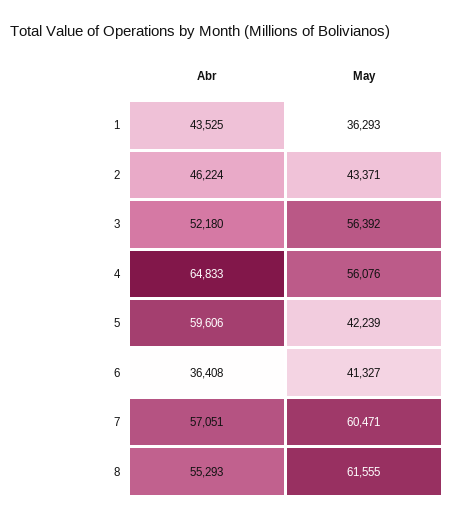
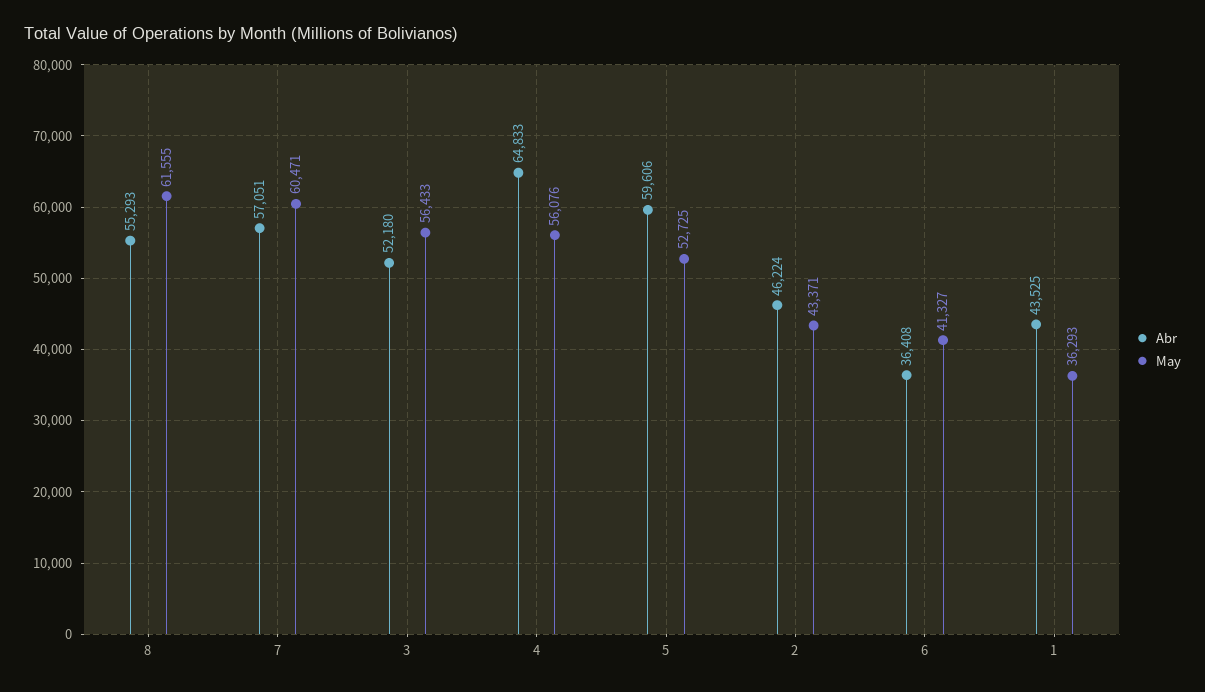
  {
    "Abr": {
      "1": 43525,
      "2": 46224,
      "3": 52180,
      "4": 64833,
      "5": 59606,
      "6": 36408,
      "7": 57051,
      "8": 55293
    },
    "May": {
      "1": 36293,
      "2": 43371,
-     "3": 56392,
+     "3": 56433,
      "4": 56076,
-     "5": 42239,
+     "5": 52725,
      "6": 41327,
      "7": 60471,
      "8": 61555
    }
  }

